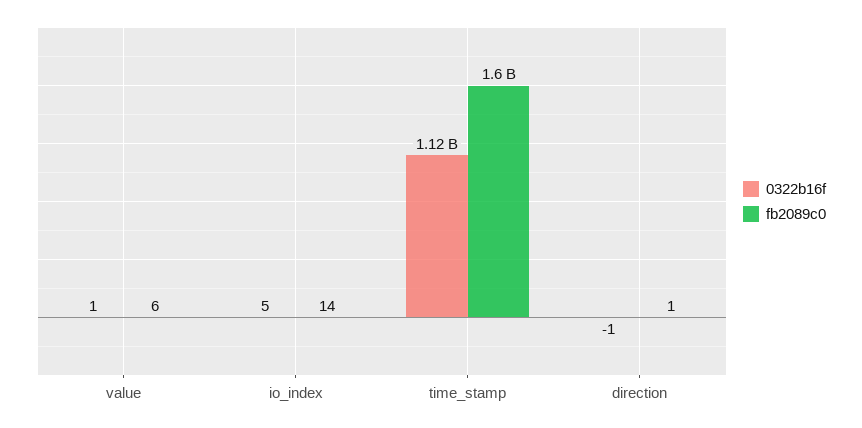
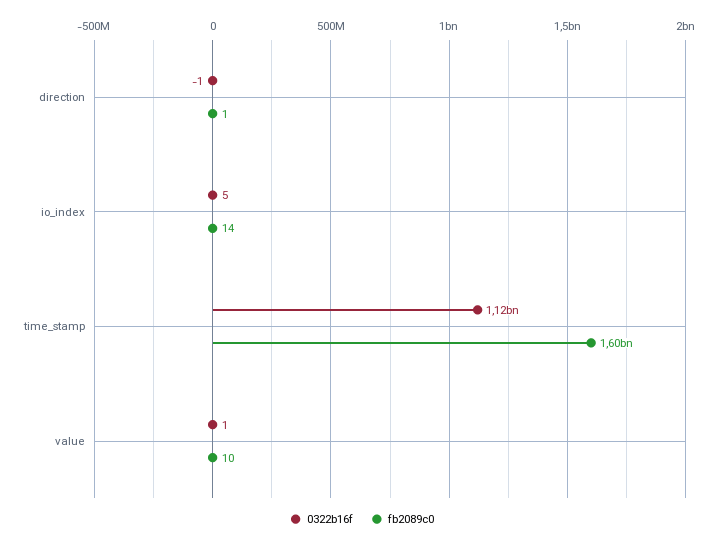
  {
    "0322b16f": {
      "value": 1,
      "io_index": 5,
      "time_stamp": 1120000000,
      "direction": -1
    },
    "fb2089c0": {
-     "value": 6,
+     "value": 10,
      "io_index": 14,
      "time_stamp": 1600000000,
      "direction": 1
    }
  }

